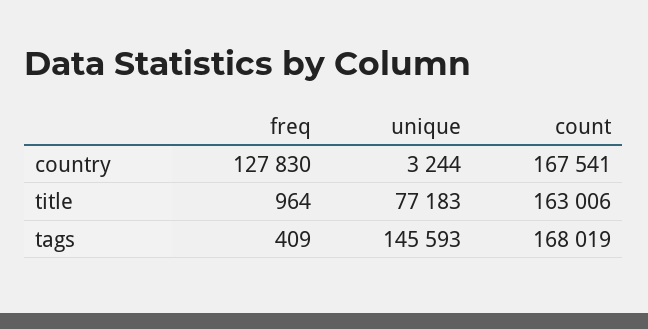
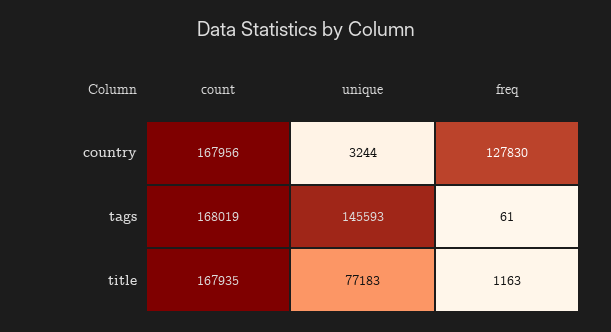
  {
    "freq": {
      "country": 127830,
-     "title": 964,
+     "title": 1163,
-     "tags": 409
+     "tags": 61
    },
    "unique": {
      "country": 3244,
      "title": 77183,
      "tags": 145593
    },
    "count": {
-     "country": 167541,
+     "country": 167956,
-     "title": 163006,
+     "title": 167935,
      "tags": 168019
    }
  }

